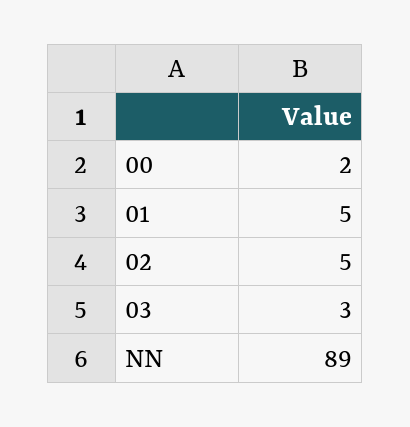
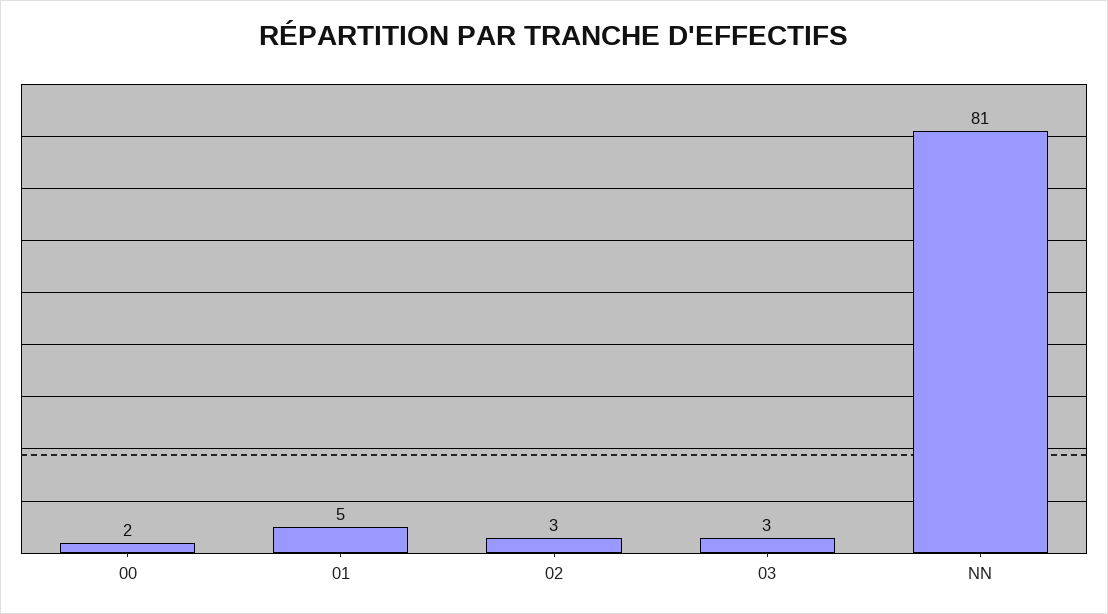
  {
    "00": 2,
    "01": 5,
-   "02": 5,
+   "02": 3,
    "03": 3,
-   "NN": 89
+   "NN": 81
  }

